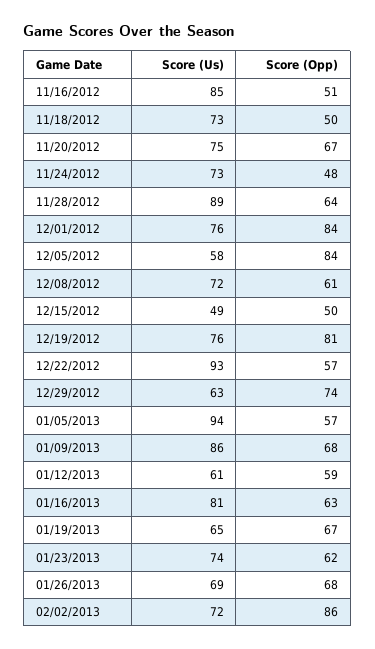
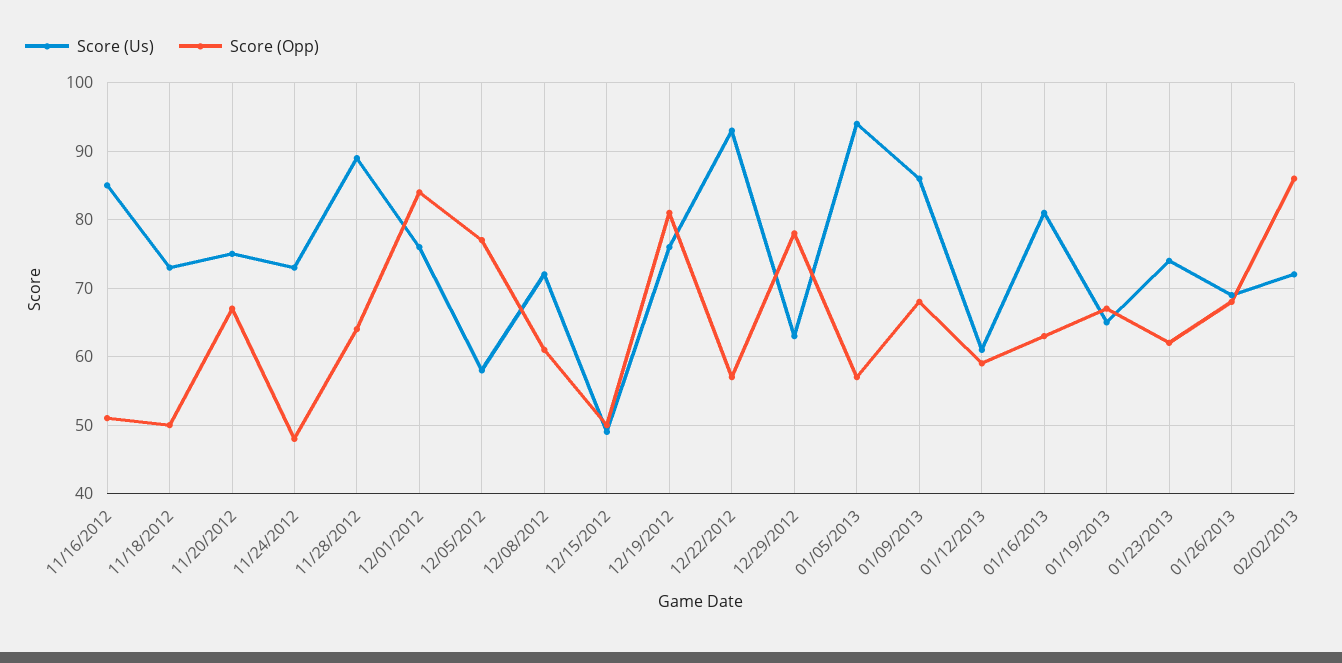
  {
    "Score (Us)": {
      "11/16/2012": 85,
      "11/18/2012": 73,
      "11/20/2012": 75,
      "11/24/2012": 73,
      "11/28/2012": 89,
      "12/01/2012": 76,
      "12/05/2012": 58,
      "12/08/2012": 72,
      "12/15/2012": 49,
      "12/19/2012": 76,
      "12/22/2012": 93,
      "12/29/2012": 63,
      "01/05/2013": 94,
      "01/09/2013": 86,
      "01/12/2013": 61,
      "01/16/2013": 81,
      "01/19/2013": 65,
      "01/23/2013": 74,
      "01/26/2013": 69,
      "02/02/2013": 72
    },
    "Score (Opp)": {
      "11/16/2012": 51,
      "11/18/2012": 50,
      "11/20/2012": 67,
      "11/24/2012": 48,
      "11/28/2012": 64,
      "12/01/2012": 84,
-     "12/05/2012": 84,
+     "12/05/2012": 77,
      "12/08/2012": 61,
      "12/15/2012": 50,
      "12/19/2012": 81,
      "12/22/2012": 57,
-     "12/29/2012": 74,
+     "12/29/2012": 78,
      "01/05/2013": 57,
      "01/09/2013": 68,
      "01/12/2013": 59,
      "01/16/2013": 63,
      "01/19/2013": 67,
      "01/23/2013": 62,
      "01/26/2013": 68,
      "02/02/2013": 86
    }
  }

